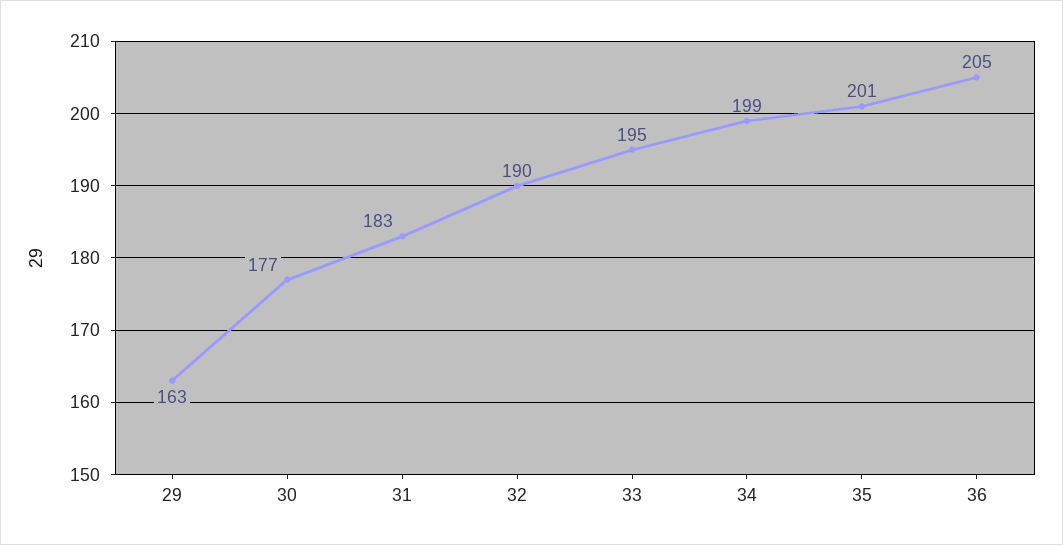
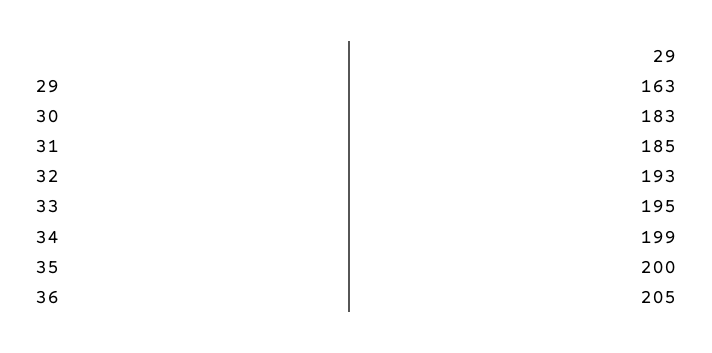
  {
    "29": 163,
-   "30": 177,
+   "30": 183,
-   "31": 183,
+   "31": 185,
-   "32": 190,
+   "32": 193,
    "33": 195,
    "34": 199,
-   "35": 201,
+   "35": 200,
    "36": 205
  }

